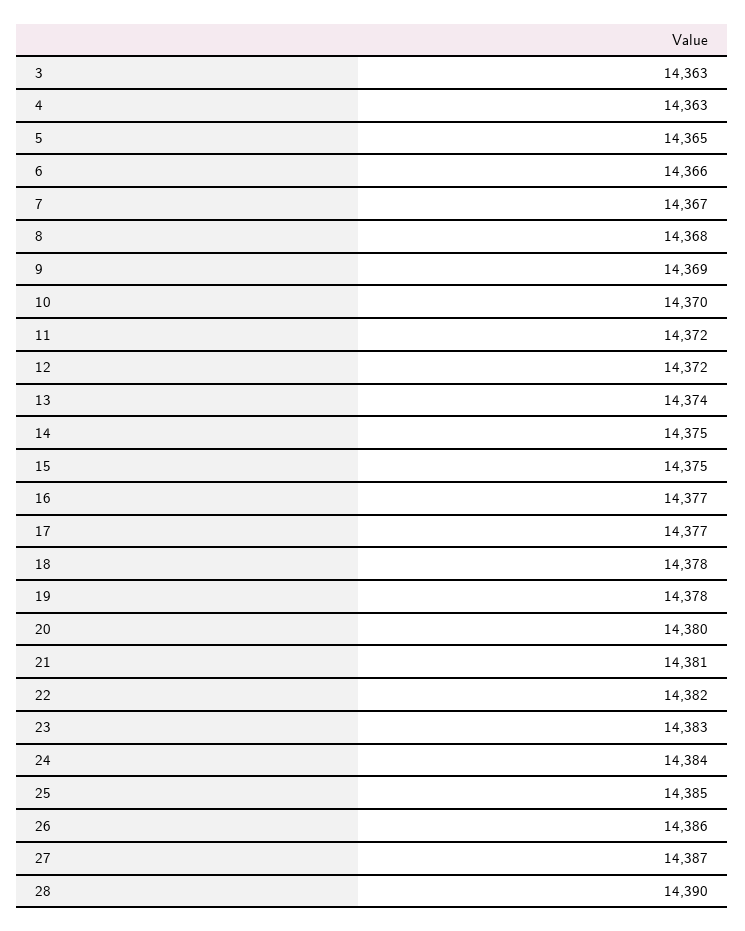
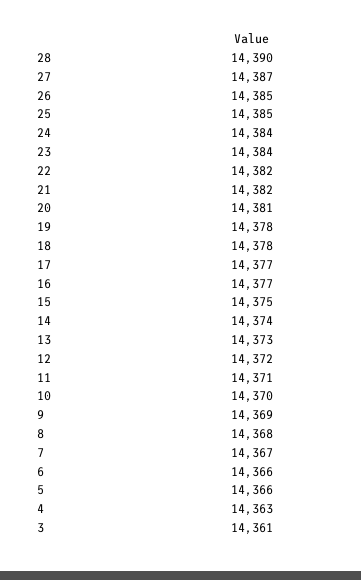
  {
-   "3": 14363,
+   "3": 14361,
    "4": 14363,
-   "5": 14365,
+   "5": 14366,
    "6": 14366,
    "7": 14367,
    "8": 14368,
    "9": 14369,
    "10": 14370,
-   "11": 14372,
+   "11": 14371,
    "12": 14372,
-   "13": 14374,
+   "13": 14373,
-   "14": 14375,
+   "14": 14374,
    "15": 14375,
    "16": 14377,
    "17": 14377,
    "18": 14378,
    "19": 14378,
-   "20": 14380,
+   "20": 14381,
-   "21": 14381,
+   "21": 14382,
    "22": 14382,
-   "23": 14383,
+   "23": 14384,
    "24": 14384,
    "25": 14385,
-   "26": 14386,
+   "26": 14385,
    "27": 14387,
    "28": 14390
  }

